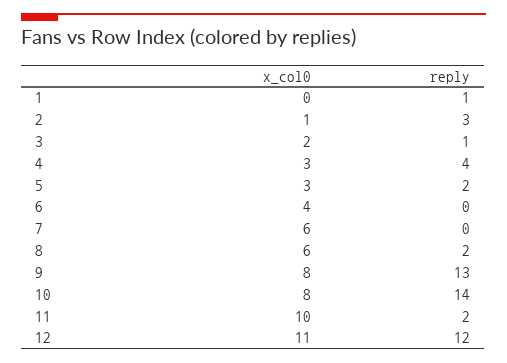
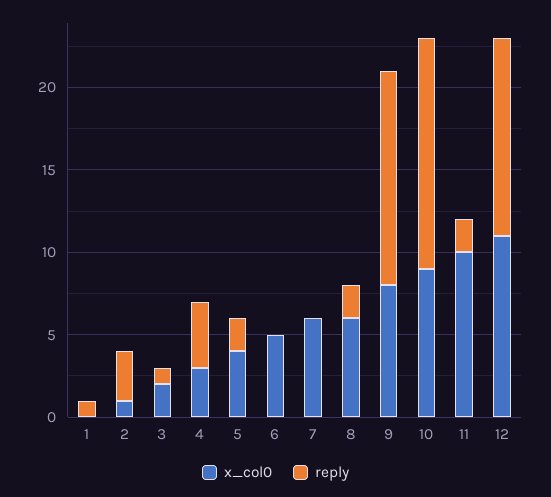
  {
    "x_col0": {
      "1": 0,
      "2": 1,
      "3": 2,
      "4": 3,
-     "5": 3,
+     "5": 4,
-     "6": 4,
+     "6": 5,
      "7": 6,
      "8": 6,
      "9": 8,
-     "10": 8,
+     "10": 9,
      "11": 10,
      "12": 11
    },
    "reply": {
      "1": 1,
      "2": 3,
      "3": 1,
      "4": 4,
      "5": 2,
      "6": 0,
      "7": 0,
      "8": 2,
      "9": 13,
      "10": 14,
      "11": 2,
      "12": 12
    }
  }

